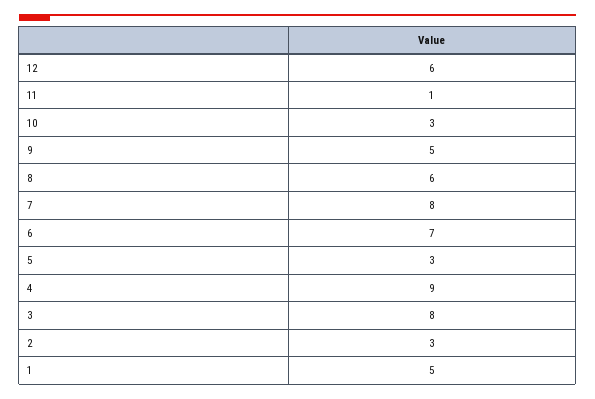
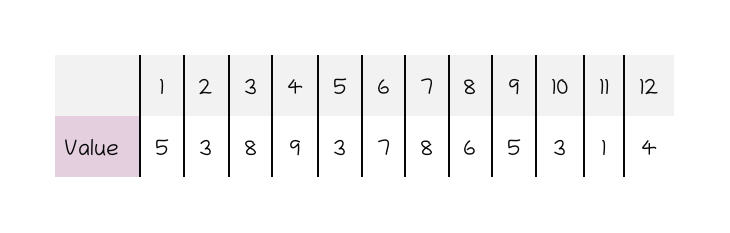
  {
-   "12": 6,
+   "12": 4,
    "11": 1,
    "10": 3,
    "9": 5,
    "8": 6,
    "7": 8,
    "6": 7,
    "5": 3,
    "4": 9,
    "3": 8,
    "2": 3,
    "1": 5
  }

